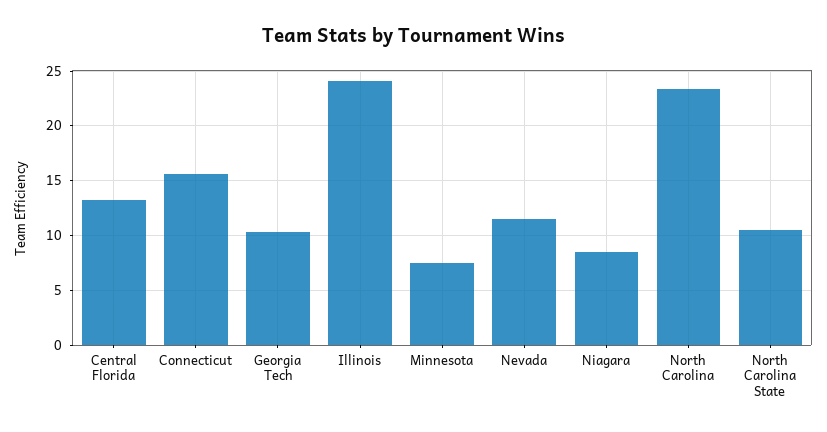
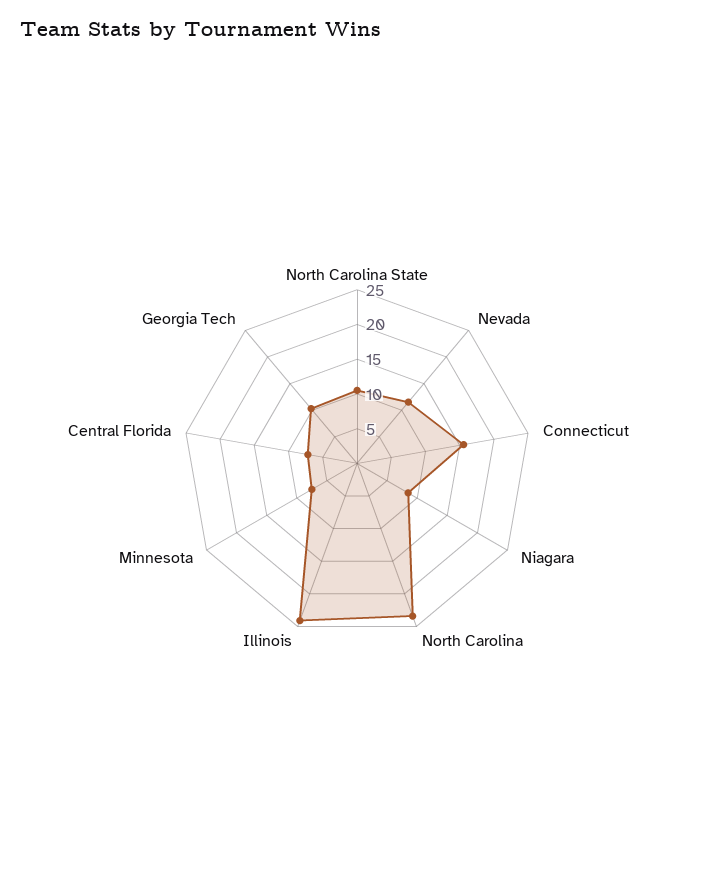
  {
-   "Central Florida": 13,
+   "Central Florida": 7.5,
    "Connecticut": 16,
    "Georgia Tech": 10,
    "Illinois": 24,
    "Minnesota": 8,
    "Nevada": 12,
    "Niagara": 9,
    "North Carolina": 23,
    "North Carolina State": 11
  }

